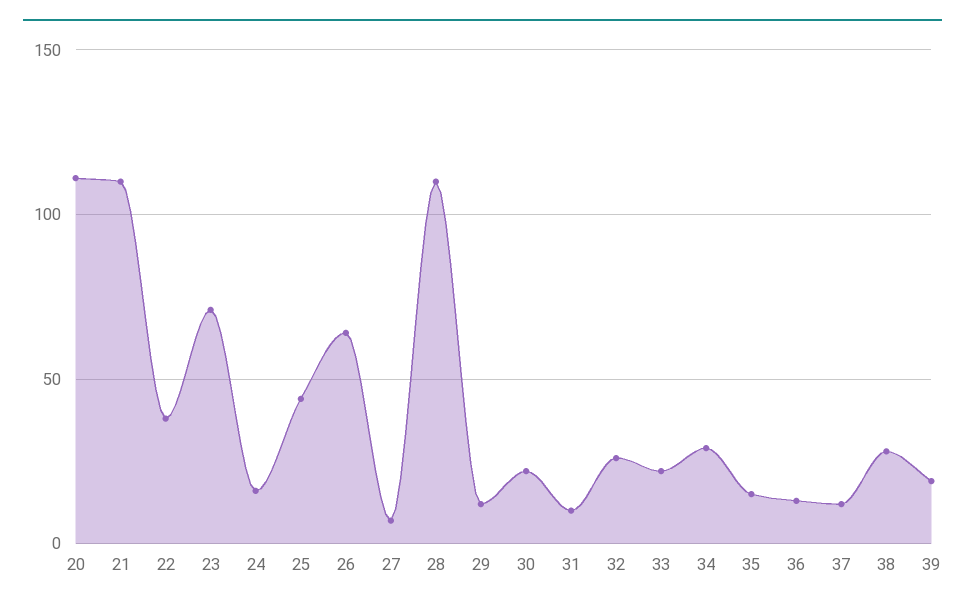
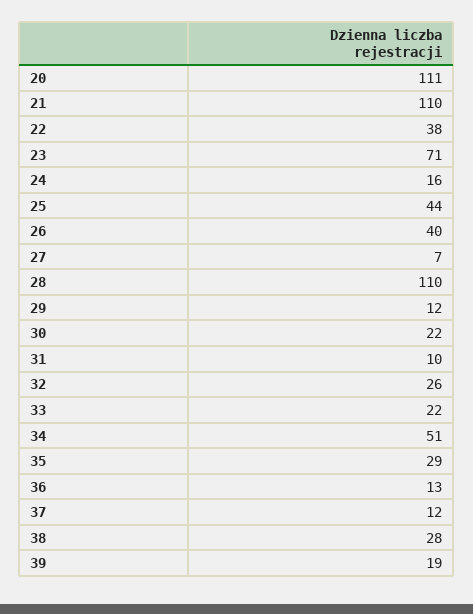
  {
    "20": 111,
    "21": 110,
    "22": 38,
    "23": 71,
    "24": 16,
    "25": 44,
-   "26": 65,
+   "26": 40,
    "27": 7,
    "28": 110,
    "29": 12,
    "30": 22,
    "31": 10,
    "32": 26,
    "33": 22,
-   "34": 30,
+   "34": 51,
-   "35": 15,
+   "35": 29,
    "36": 13,
    "37": 12,
    "38": 28,
    "39": 19
  }

